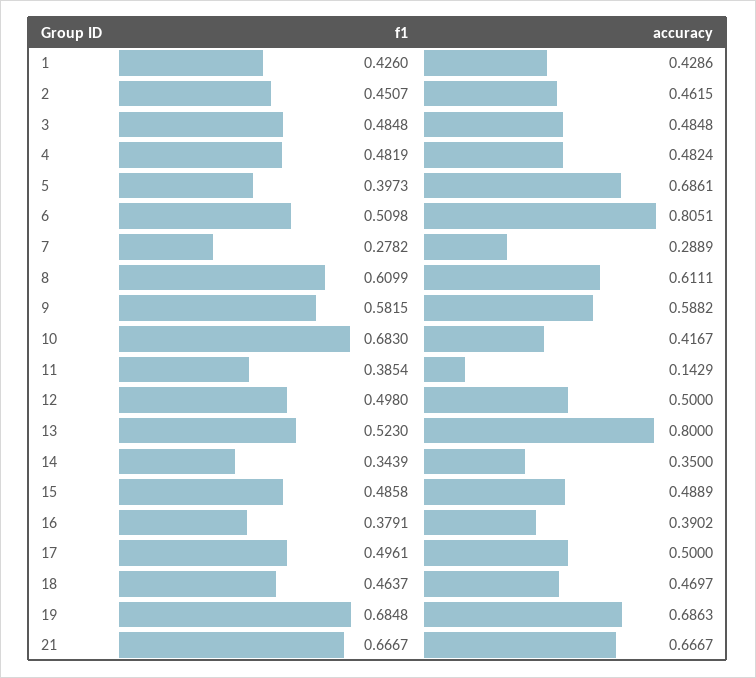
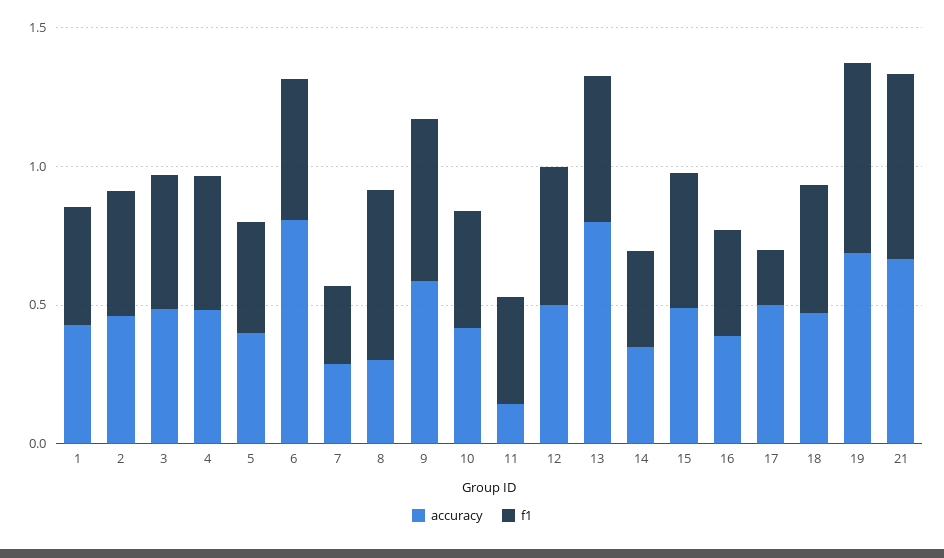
  {
    "f1": {
      "1": 0.426,
      "2": 0.4507,
      "3": 0.4848,
      "4": 0.4819,
      "5": 0.3973,
      "6": 0.5098,
      "7": 0.2782,
      "8": 0.6099,
      "9": 0.5815,
-     "10": 0.683,
+     "10": 0.4,
      "11": 0.3854,
      "12": 0.498,
      "13": 0.523,
      "14": 0.3439,
      "15": 0.4858,
      "16": 0.3791,
-     "17": 0.4961,
+     "17": 0.2,
      "18": 0.4637,
      "19": 0.6848,
      "21": 0.6667
    },
    "accuracy": {
      "1": 0.4286,
      "2": 0.4615,
      "3": 0.4848,
      "4": 0.4824,
-     "5": 0.6861,
+     "5": 0.4,
      "6": 0.8051,
      "7": 0.2889,
-     "8": 0.6111,
+     "8": 0.3,
      "9": 0.5882,
      "10": 0.4167,
      "11": 0.1429,
      "12": 0.5,
      "13": 0.8,
      "14": 0.35,
      "15": 0.4889,
      "16": 0.3902,
      "17": 0.5,
      "18": 0.4697,
      "19": 0.6863,
      "21": 0.6667
    }
  }

